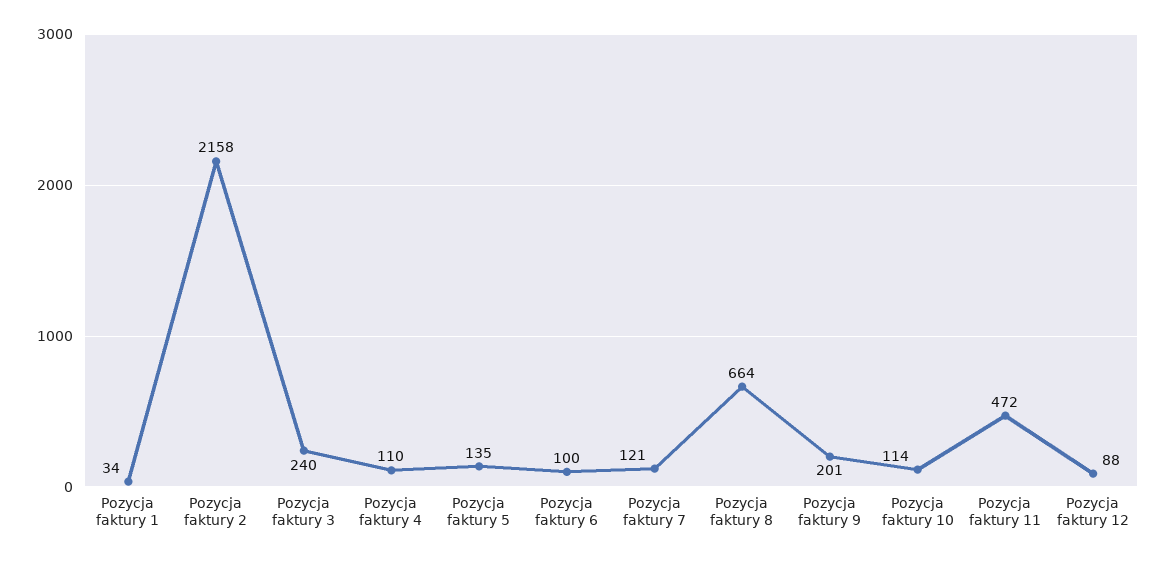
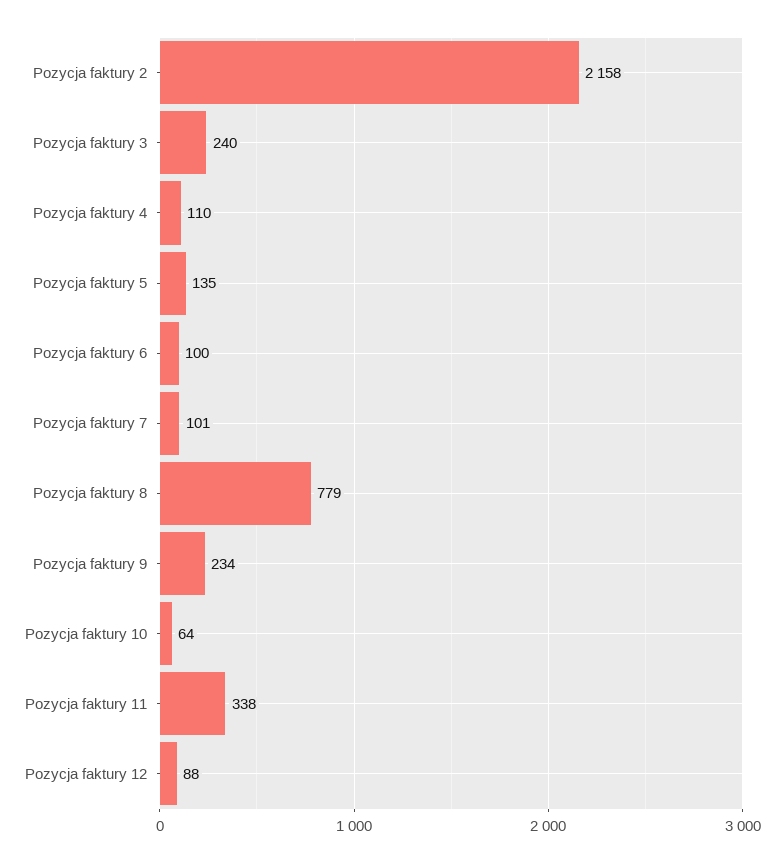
  {
-   "Pozycja faktury 1": 34,
    "Pozycja faktury 2": 2158,
    "Pozycja faktury 3": 240,
    "Pozycja faktury 4": 110,
    "Pozycja faktury 5": 135,
    "Pozycja faktury 6": 100,
-   "Pozycja faktury 7": 121,
+   "Pozycja faktury 7": 101,
-   "Pozycja faktury 8": 664,
+   "Pozycja faktury 8": 779,
-   "Pozycja faktury 9": 201,
+   "Pozycja faktury 9": 234,
-   "Pozycja faktury 10": 114,
+   "Pozycja faktury 10": 64,
-   "Pozycja faktury 11": 472,
+   "Pozycja faktury 11": 338,
    "Pozycja faktury 12": 88
  }

